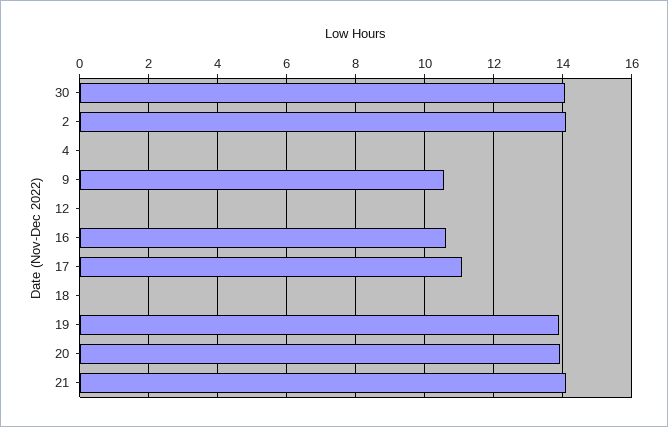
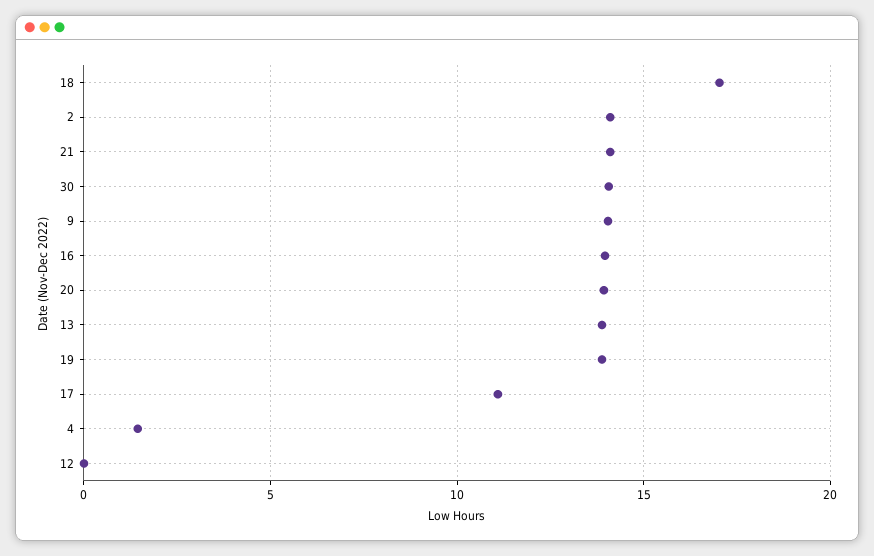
  {
    "30": 14,
    "2": 14.2,
-   "4": 0,
+   "4": 1.5,
-   "9": 10.6,
+   "9": 14,
    "12": 0,
-   "16": 10.6,
+   "16": 14,
    "17": 11,
-   "18": 0,
+   "18": 17,
    "19": 13.8,
    "20": 14,
-   "21": 14.2
+   "21": 14.2,
+   "13": 14
  }

